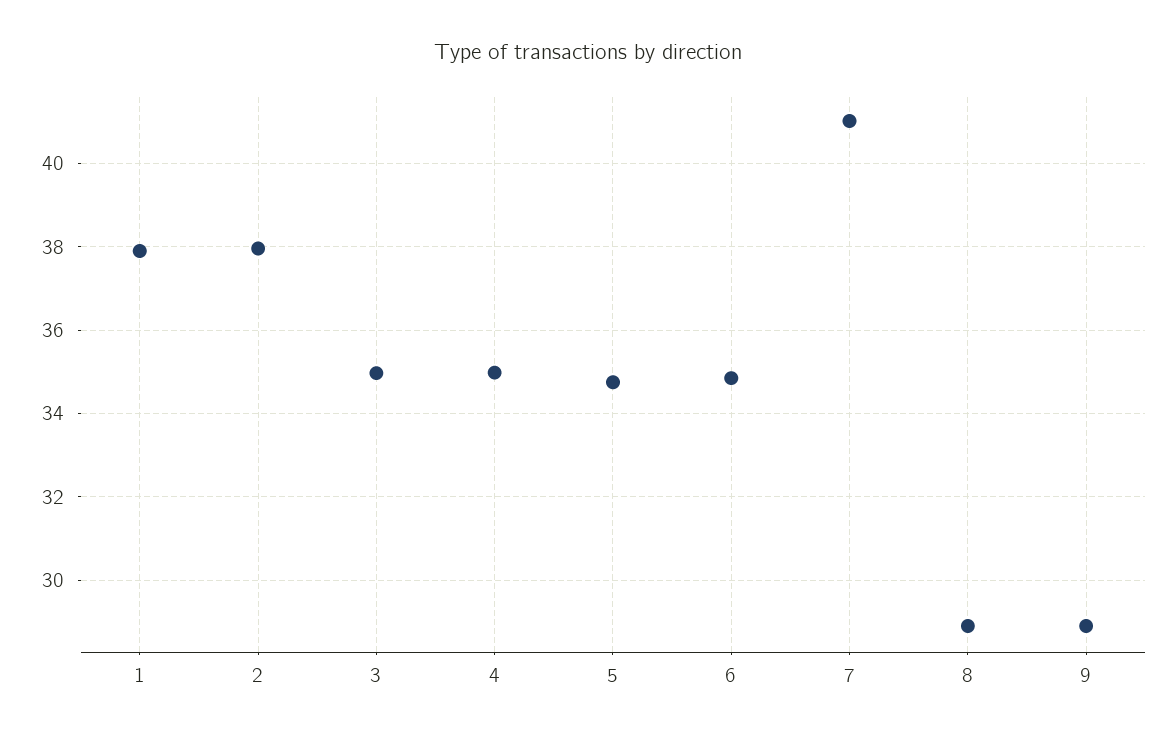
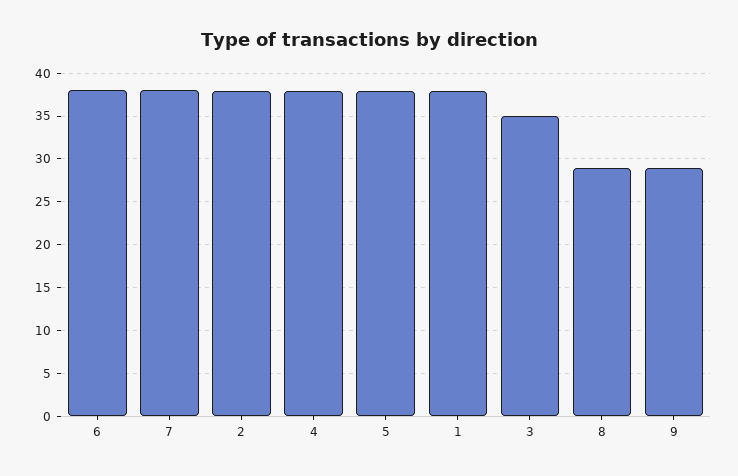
  {
    "1": 38,
    "2": 38,
    "3": 35,
-   "4": 35,
+   "4": 38,
-   "5": 34.8,
+   "5": 38,
-   "6": 34.8,
+   "6": 38,
-   "7": 41,
+   "7": 38,
    "8": 29,
    "9": 29
  }

